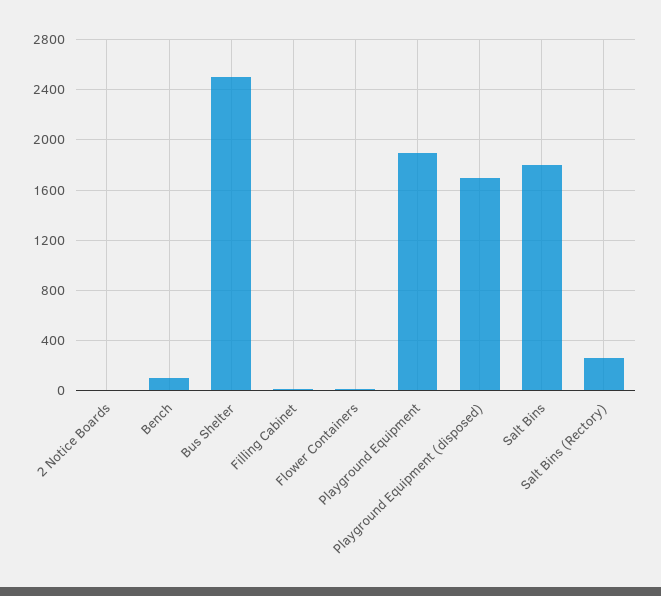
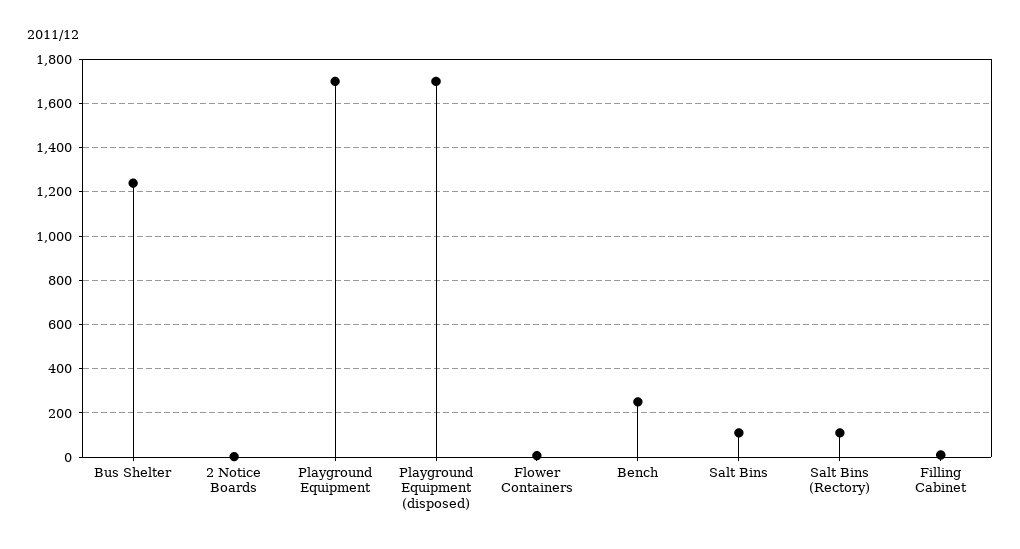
  {
    "2 Notice Boards": 0,
-   "Bench": 100,
+   "Bench": 250,
-   "Bus Shelter": 2500,
+   "Bus Shelter": 1250,
    "Filling Cabinet": 0,
    "Flower Containers": 0,
-   "Playground Equipment": 1900,
+   "Playground Equipment": 1700,
    "Playground Equipment (disposed)": 1700,
-   "Salt Bins": 1800,
+   "Salt Bins": 100,
-   "Salt Bins (Rectory)": 250
+   "Salt Bins (Rectory)": 100
  }

